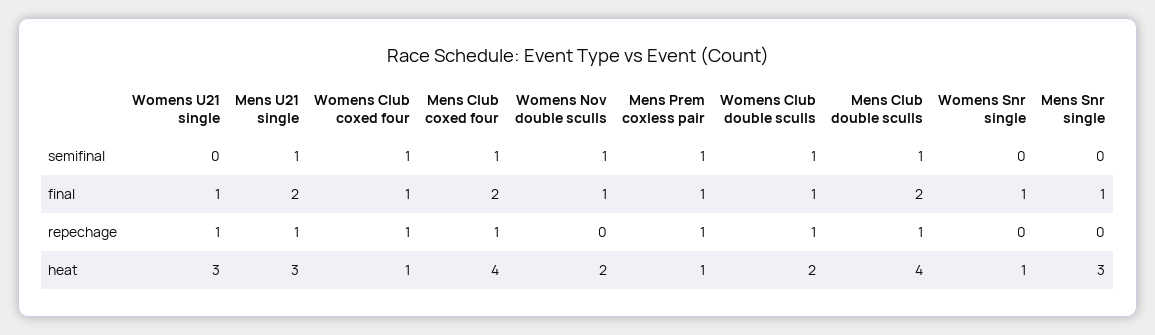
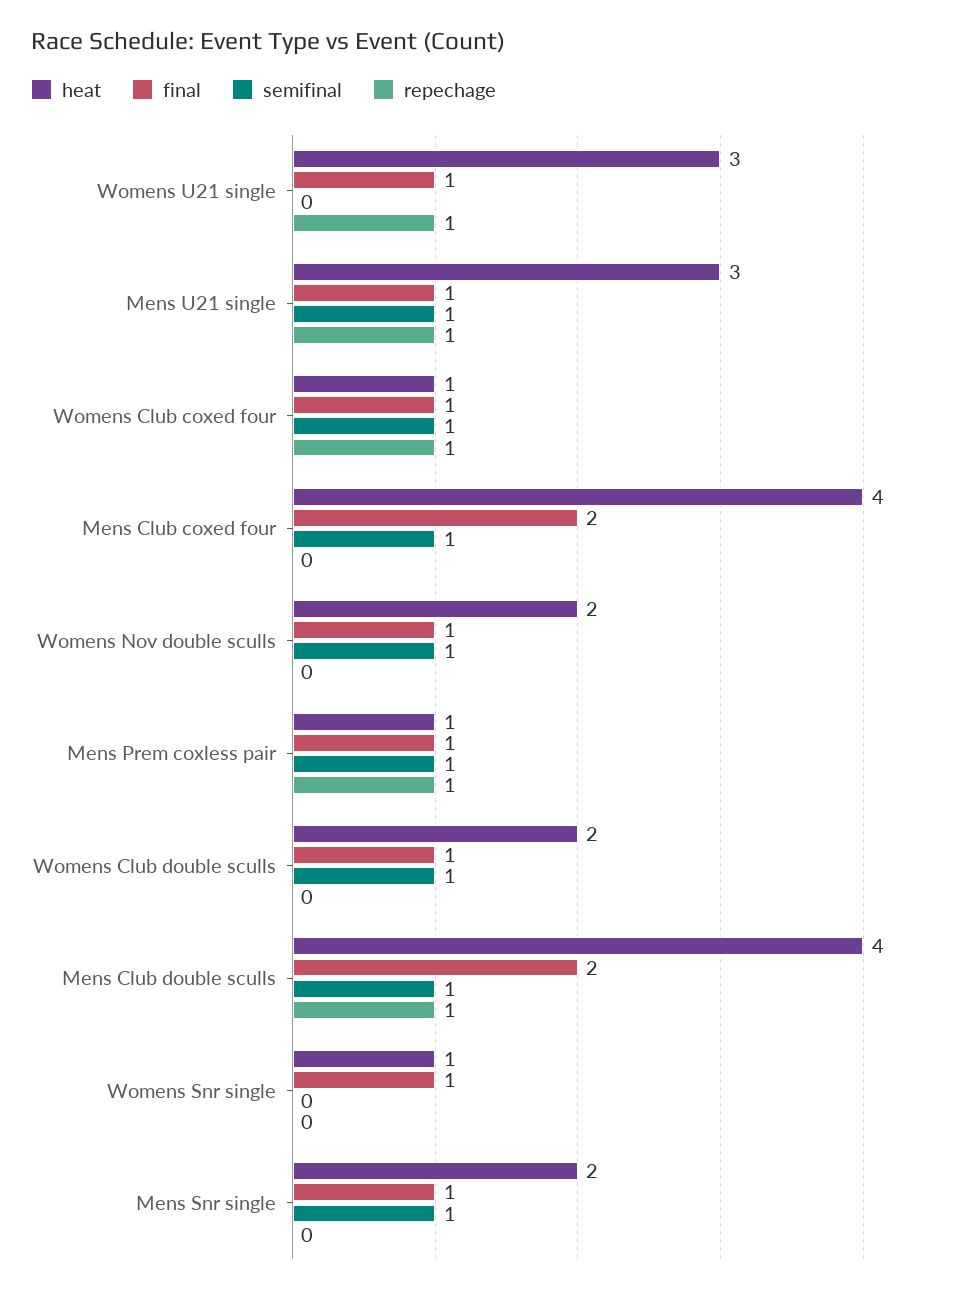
  {
    "semifinal": {
      "Womens U21 single": 0,
      "Mens U21 single": 1,
      "Womens Club coxed four": 1,
      "Mens Club coxed four": 1,
      "Womens Nov double sculls": 1,
      "Mens Prem coxless pair": 1,
      "Womens Club double sculls": 1,
      "Mens Club double sculls": 1,
      "Womens Snr single": 0,
-     "Mens Snr single": 0
+     "Mens Snr single": 1
    },
    "final": {
      "Womens U21 single": 1,
-     "Mens U21 single": 2,
+     "Mens U21 single": 1,
      "Womens Club coxed four": 1,
      "Mens Club coxed four": 2,
      "Womens Nov double sculls": 1,
      "Mens Prem coxless pair": 1,
      "Womens Club double sculls": 1,
      "Mens Club double sculls": 2,
      "Womens Snr single": 1,
      "Mens Snr single": 1
    },
    "repechage": {
      "Womens U21 single": 1,
      "Mens U21 single": 1,
      "Womens Club coxed four": 1,
-     "Mens Club coxed four": 1,
+     "Mens Club coxed four": 0,
      "Womens Nov double sculls": 0,
      "Mens Prem coxless pair": 1,
-     "Womens Club double sculls": 1,
+     "Womens Club double sculls": 0,
      "Mens Club double sculls": 1,
      "Womens Snr single": 0,
      "Mens Snr single": 0
    },
    "heat": {
      "Womens U21 single": 3,
      "Mens U21 single": 3,
      "Womens Club coxed four": 1,
      "Mens Club coxed four": 4,
      "Womens Nov double sculls": 2,
      "Mens Prem coxless pair": 1,
      "Womens Club double sculls": 2,
      "Mens Club double sculls": 4,
      "Womens Snr single": 1,
-     "Mens Snr single": 3
+     "Mens Snr single": 2
    }
  }

